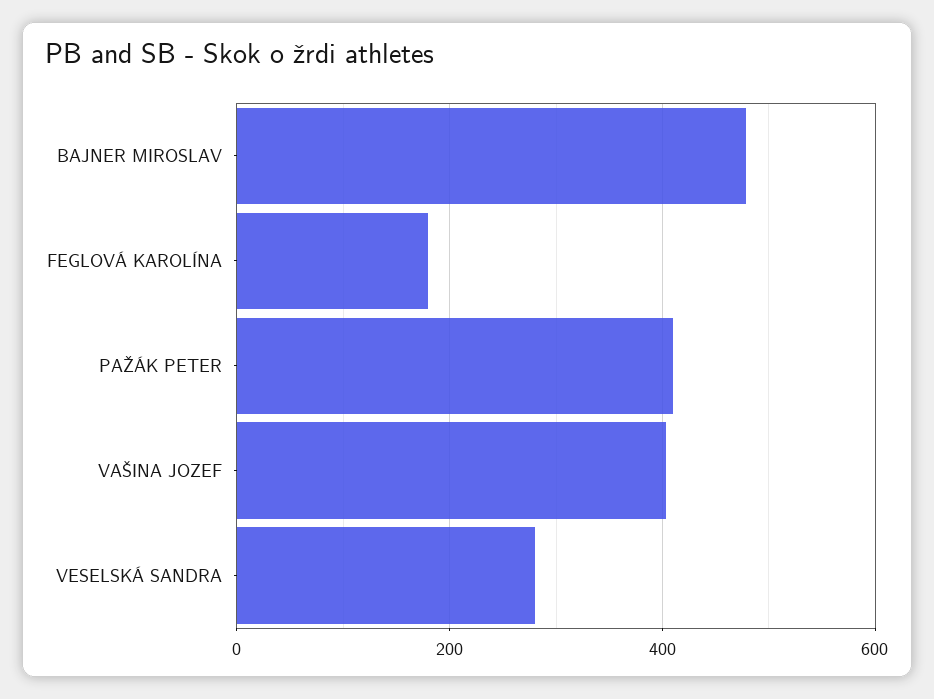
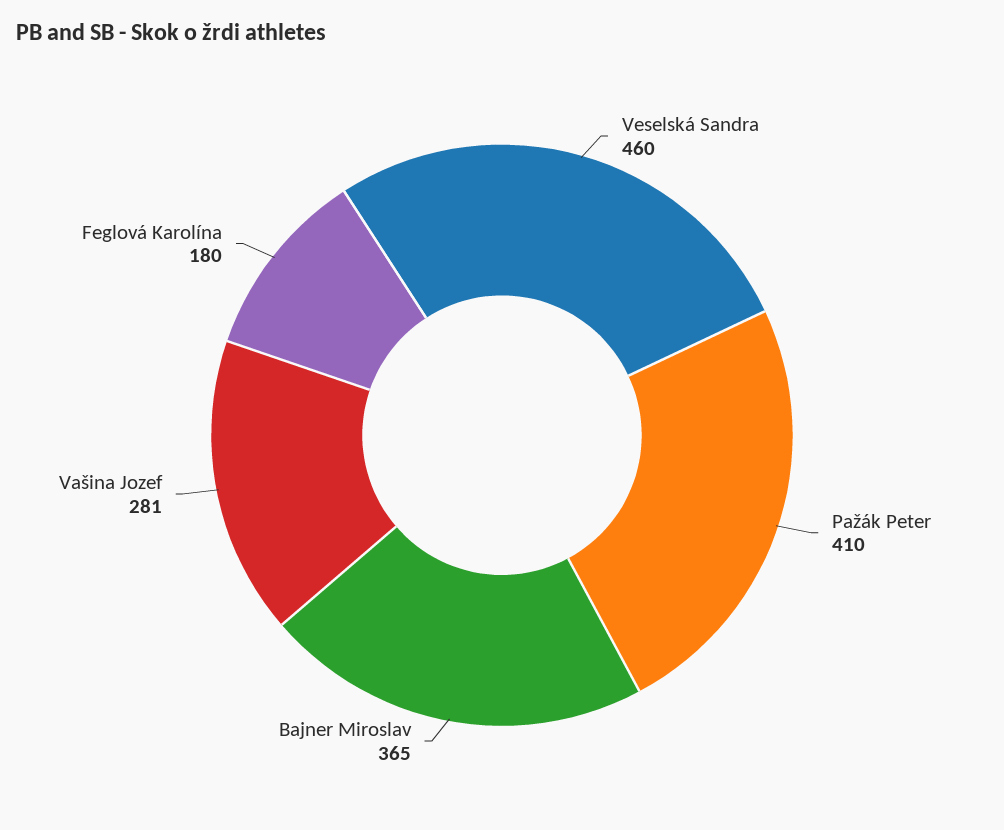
  {
-   "BAJNER MIROSLAV": 480,
+   "BAJNER MIROSLAV": 365,
    "FEGLOVÁ KAROLÍNA": 180,
    "PAŽÁK PETER": 410,
-   "VAŠINA JOZEF": 400,
+   "VAŠINA JOZEF": 281,
-   "VESELSKÁ SANDRA": 280
+   "VESELSKÁ SANDRA": 460
  }

